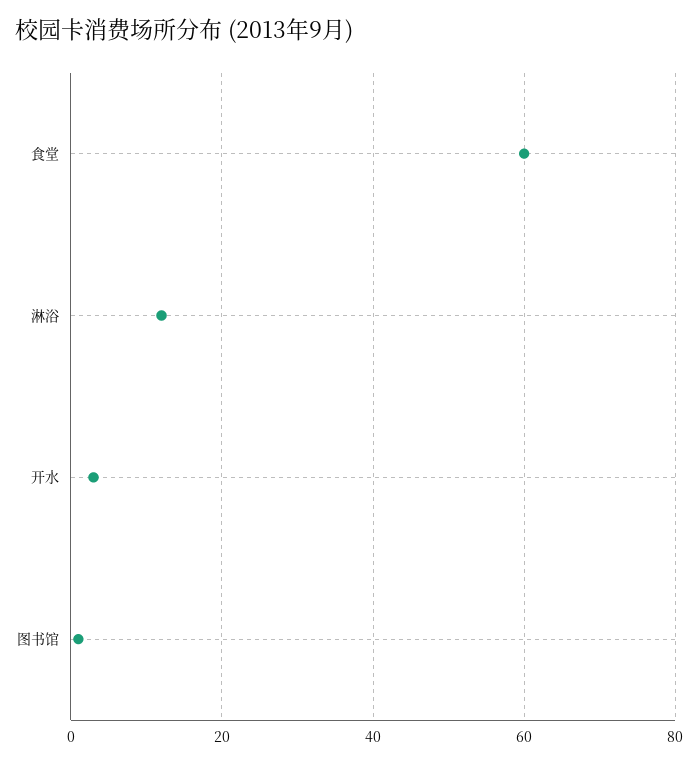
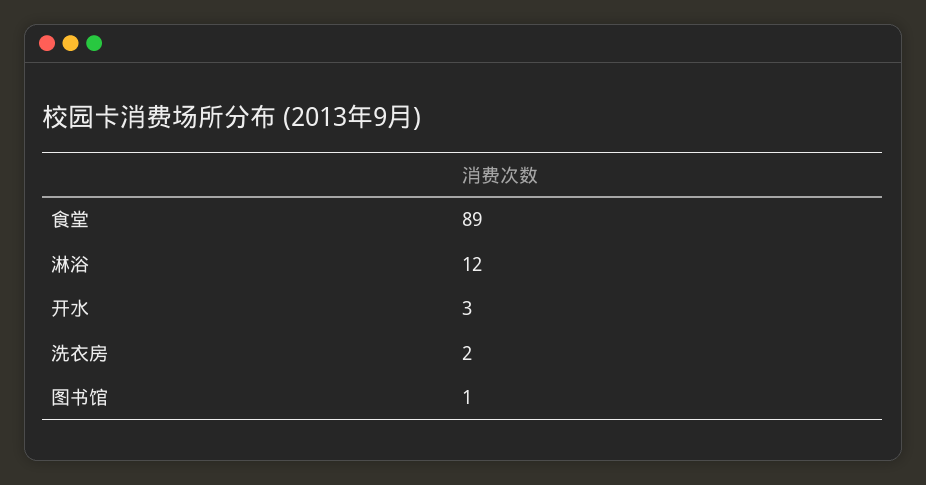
  {
-   "食堂": 60,
+   "食堂": 89,
    "淋浴": 12,
    "开水": 3,
-   "图书馆": 1
+   "图书馆": 1,
+   "洗衣房": 2
  }

